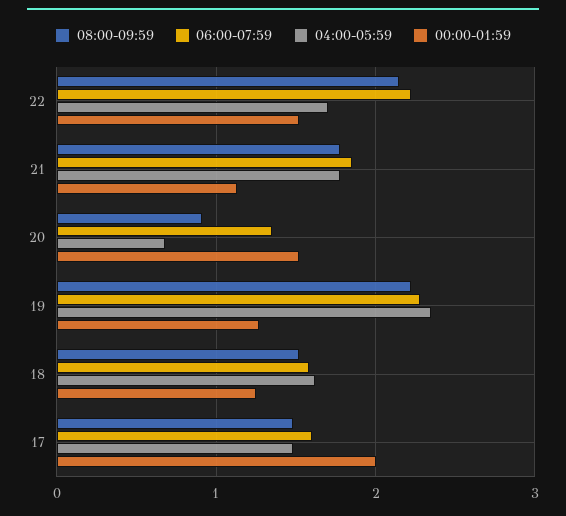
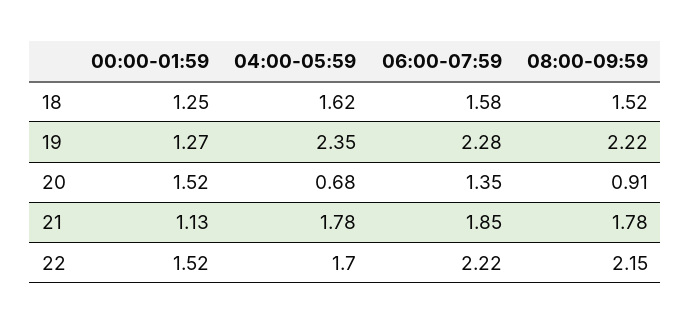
  {
    "08:00-09:59": {
      "22": 2.15,
      "21": 1.78,
      "20": 0.91,
      "19": 2.22,
-     "18": 1.52,
+     "18": 1.52
-     "17": 1.5
    },
    "06:00-07:59": {
      "22": 2.22,
      "21": 1.85,
      "20": 1.35,
      "19": 2.28,
-     "18": 1.58,
+     "18": 1.58
-     "17": 1.6
    },
    "04:00-05:59": {
      "22": 1.7,
      "21": 1.78,
      "20": 0.68,
      "19": 2.35,
-     "18": 1.62,
+     "18": 1.62
-     "17": 1.5
    },
    "00:00-01:59": {
      "22": 1.52,
      "21": 1.13,
      "20": 1.52,
      "19": 1.27,
-     "18": 1.25,
+     "18": 1.25
-     "17": 2
    }
  }

